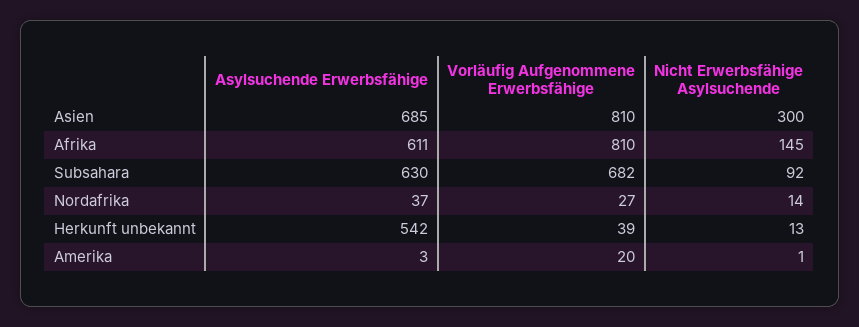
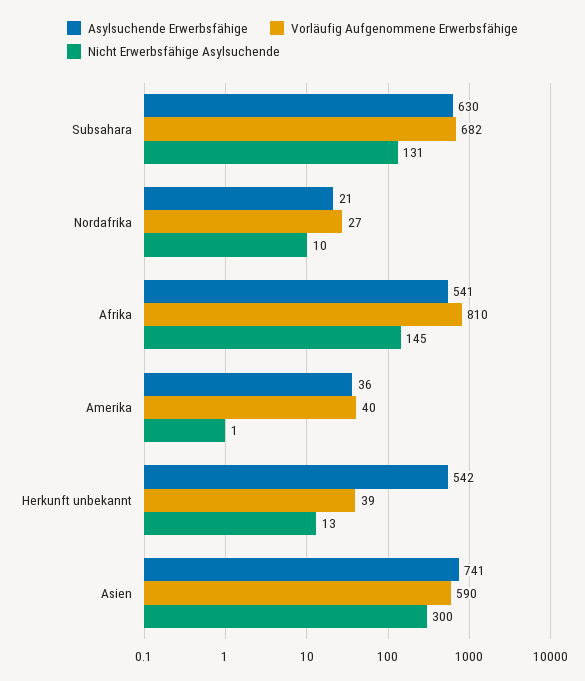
  {
    "Asylsuchende Erwerbsfähige": {
-     "Asien": 685,
+     "Asien": 741,
-     "Afrika": 611,
+     "Afrika": 541,
      "Subsahara": 630,
-     "Nordafrika": 37,
+     "Nordafrika": 21,
      "Herkunft unbekannt": 542,
-     "Amerika": 3
+     "Amerika": 36
    },
    "Vorläufig Aufgenommene Erwerbsfähige": {
-     "Asien": 810,
+     "Asien": 590,
      "Afrika": 810,
      "Subsahara": 682,
      "Nordafrika": 27,
      "Herkunft unbekannt": 39,
-     "Amerika": 20
+     "Amerika": 40
    },
    "Nicht Erwerbsfähige Asylsuchende": {
      "Asien": 300,
      "Afrika": 145,
-     "Subsahara": 92,
+     "Subsahara": 131,
-     "Nordafrika": 14,
+     "Nordafrika": 10,
      "Herkunft unbekannt": 13,
      "Amerika": 1
    }
  }

